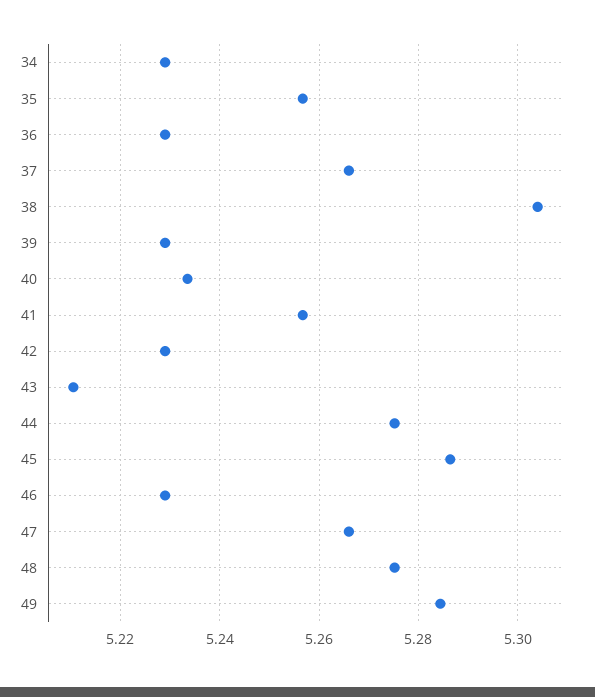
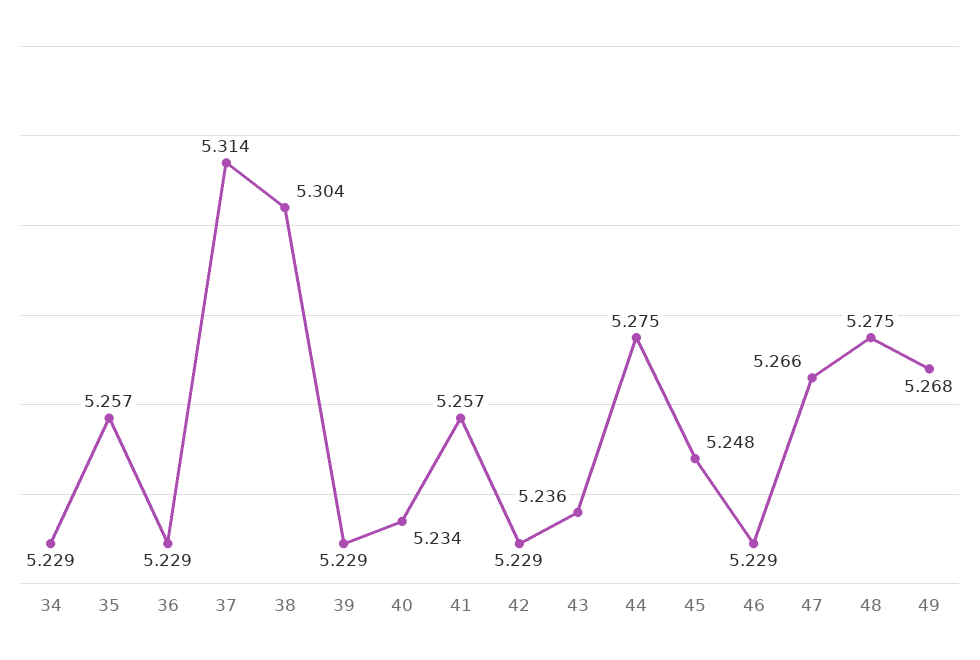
  {
    "34": 5.229,
    "35": 5.257,
    "36": 5.229,
-   "37": 5.266,
+   "37": 5.314,
    "38": 5.304,
    "39": 5.229,
    "40": 5.234,
    "41": 5.257,
    "42": 5.229,
-   "43": 5.21,
+   "43": 5.236,
    "44": 5.275,
-   "45": 5.286,
+   "45": 5.248,
    "46": 5.229,
    "47": 5.266,
    "48": 5.275,
-   "49": 5.284
+   "49": 5.268
  }

